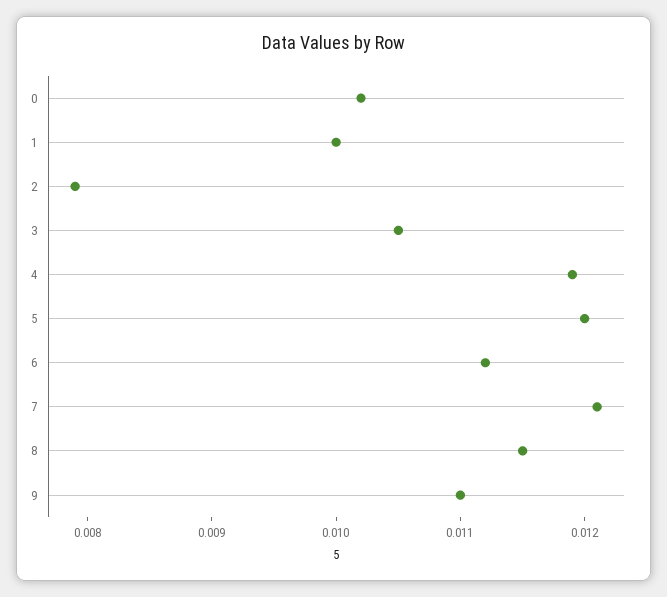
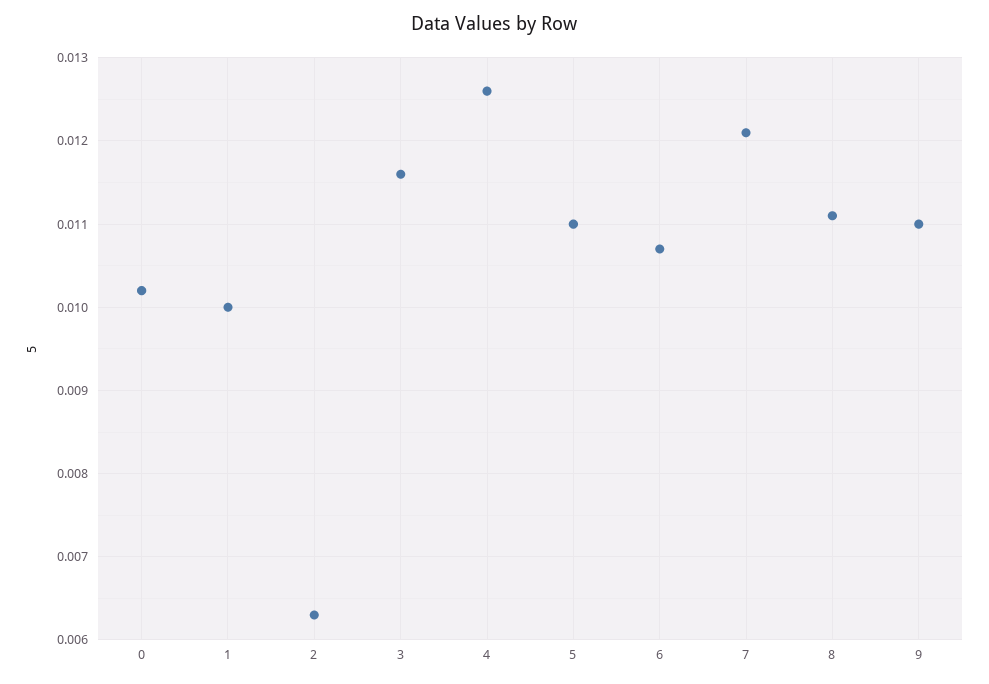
  {
    "0": 0.0102,
    "1": 0.01,
-   "2": 0.0079,
+   "2": 0.0063,
-   "3": 0.0105,
+   "3": 0.0116,
-   "4": 0.0119,
+   "4": 0.0126,
-   "5": 0.012,
+   "5": 0.011,
-   "6": 0.0112,
+   "6": 0.0107,
    "7": 0.0121,
-   "8": 0.0115,
+   "8": 0.0111,
    "9": 0.011
  }

